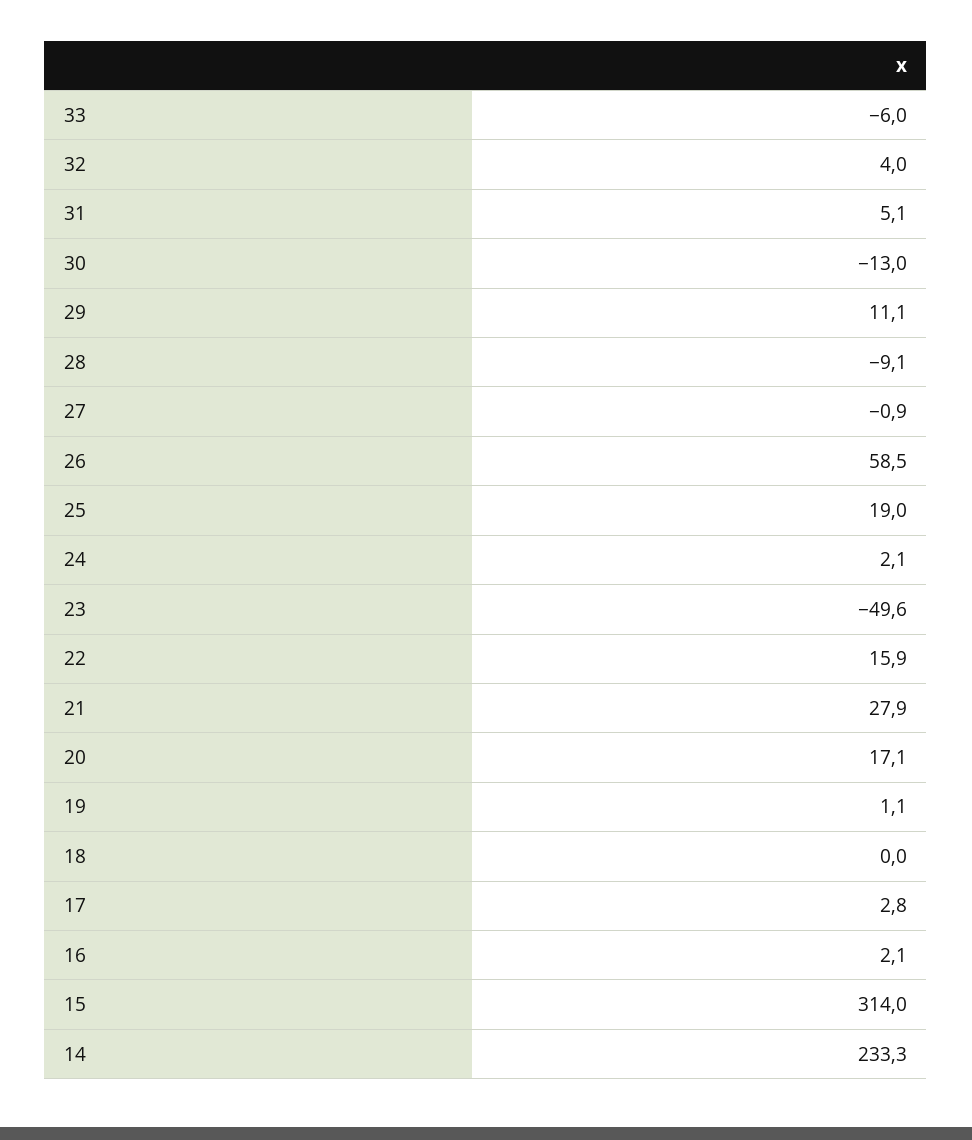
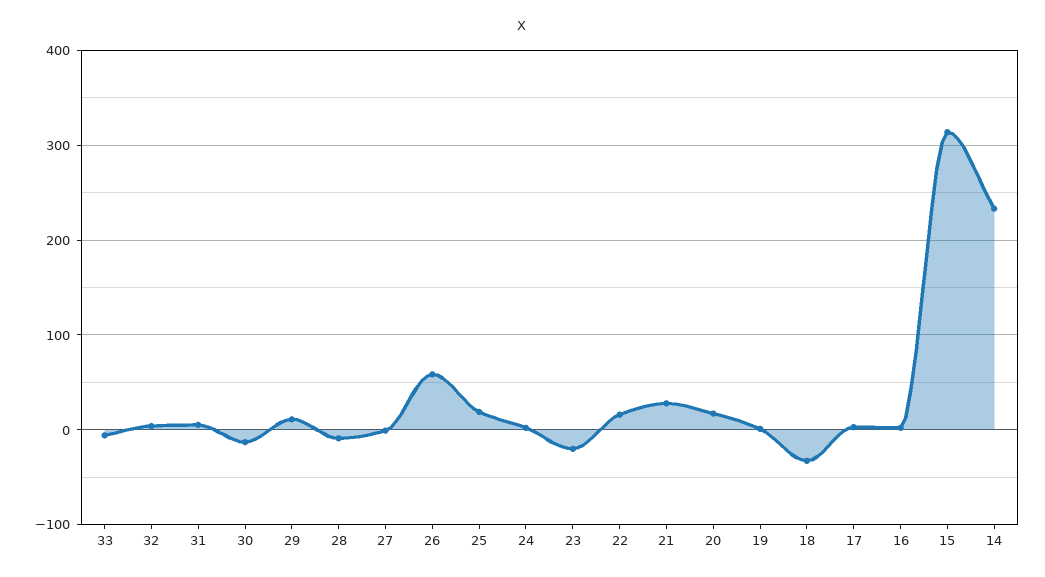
  {
    "33": -6,
    "32": 4,
    "31": 5.1,
    "30": -13,
    "29": 11.1,
    "28": -9.1,
    "27": -0.9,
    "26": 58.5,
    "25": 19,
    "24": 2.1,
-   "23": -49.6,
+   "23": -20,
    "22": 15.9,
    "21": 27.9,
    "20": 17.1,
    "19": 1.1,
-   "18": 0,
+   "18": -30,
    "17": 2.8,
    "16": 2.1,
    "15": 314,
    "14": 233.3
  }

